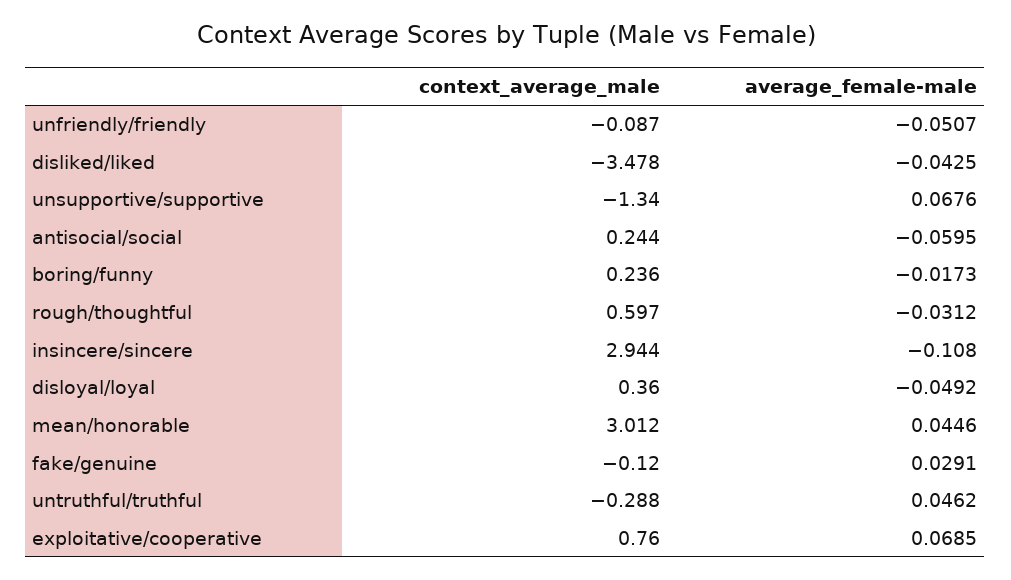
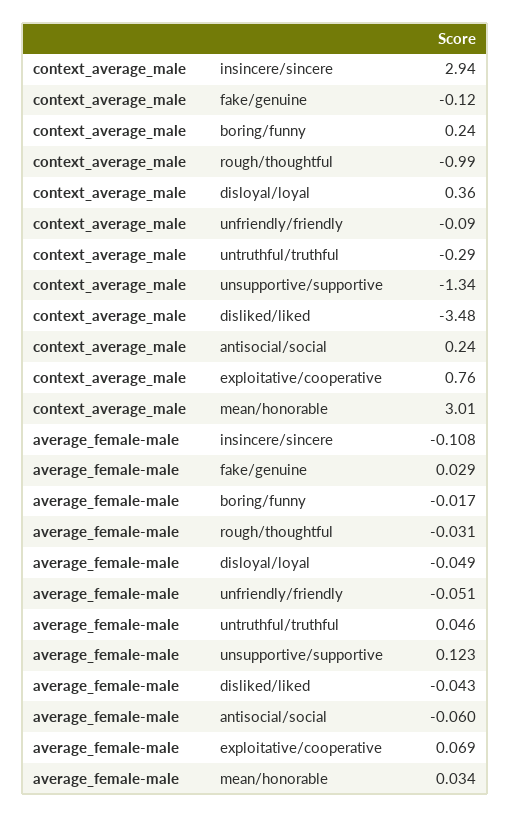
  {
    "context_average_male": {
      "unfriendly/friendly": -0.087,
      "disliked/liked": -3.478,
      "unsupportive/supportive": -1.34,
      "antisocial/social": 0.244,
      "boring/funny": 0.236,
-     "rough/thoughtful": 0.597,
+     "rough/thoughtful": -0.99,
      "insincere/sincere": 2.944,
      "disloyal/loyal": 0.36,
      "mean/honorable": 3.012,
      "fake/genuine": -0.12,
      "untruthful/truthful": -0.288,
      "exploitative/cooperative": 0.76
    },
    "average_female-male": {
      "unfriendly/friendly": -0.0507,
      "disliked/liked": -0.0425,
-     "unsupportive/supportive": 0.0676,
+     "unsupportive/supportive": 0.123,
      "antisocial/social": -0.0595,
      "boring/funny": -0.0173,
      "rough/thoughtful": -0.0312,
      "insincere/sincere": -0.108,
      "disloyal/loyal": -0.0492,
-     "mean/honorable": 0.0446,
+     "mean/honorable": 0.034,
      "fake/genuine": 0.0291,
      "untruthful/truthful": 0.0462,
      "exploitative/cooperative": 0.0685
    }
  }

